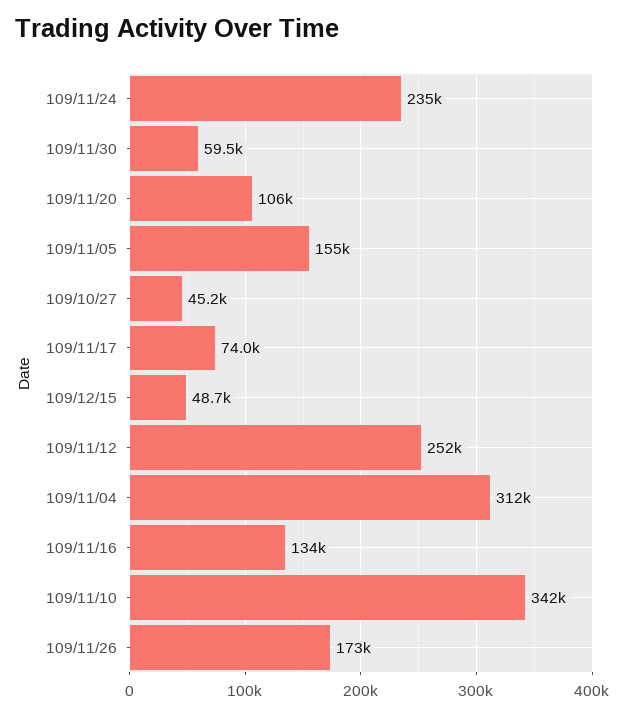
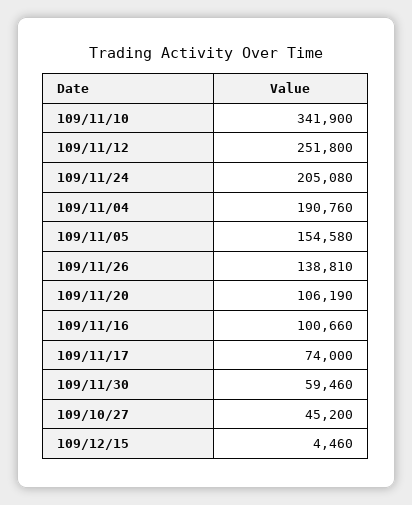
  {
-   "109/11/24": 235000,
+   "109/11/24": 205080,
    "109/11/30": 59460,
    "109/11/20": 106190,
    "109/11/05": 154580,
    "109/10/27": 45200,
    "109/11/17": 74000,
-   "109/12/15": 48700,
+   "109/12/15": 4460,
    "109/11/12": 251800,
-   "109/11/04": 312000,
+   "109/11/04": 190760,
-   "109/11/16": 134000,
+   "109/11/16": 100660,
    "109/11/10": 341900,
-   "109/11/26": 173000
+   "109/11/26": 138810
  }

